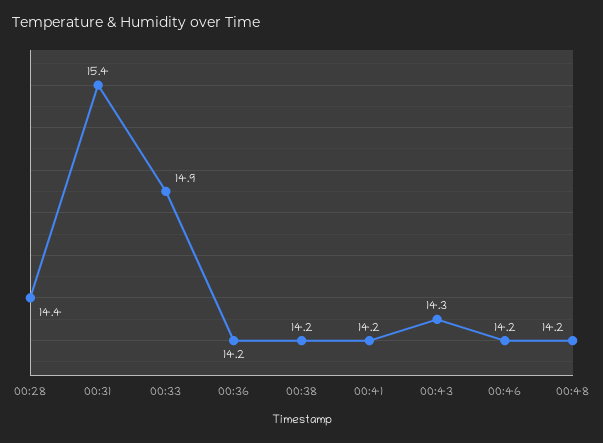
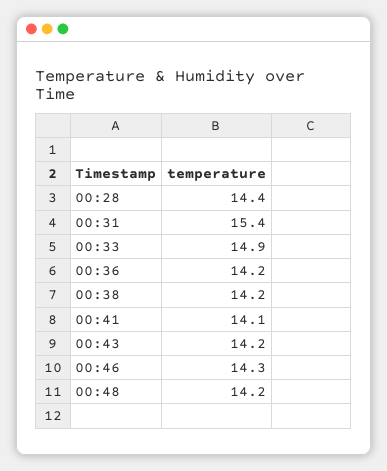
  {
    "00:28": 14.4,
    "00:31": 15.4,
    "00:33": 14.9,
    "00:36": 14.2,
    "00:38": 14.2,
-   "00:41": 14.2,
+   "00:41": 14.1,
-   "00:43": 14.3,
+   "00:43": 14.2,
-   "00:46": 14.2,
+   "00:46": 14.3,
    "00:48": 14.2
  }

